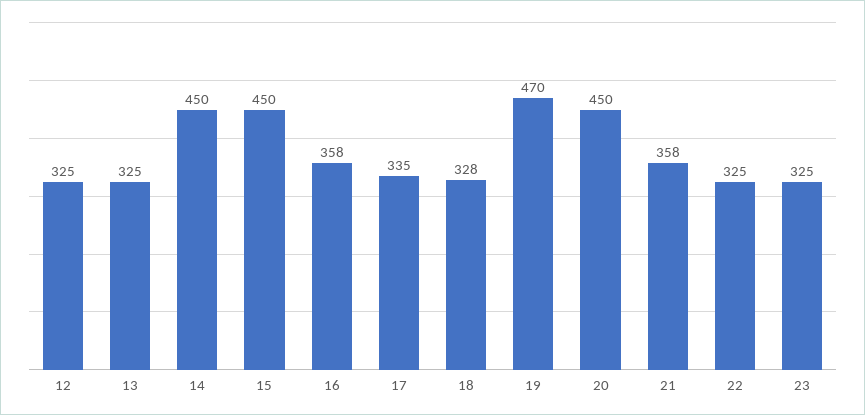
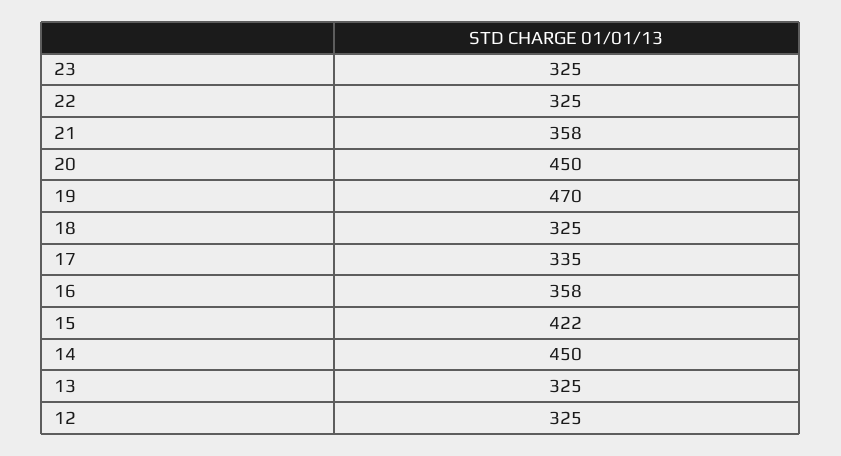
  {
    "12": 325,
    "13": 325,
    "14": 450,
-   "15": 450,
+   "15": 422,
    "16": 358,
    "17": 335,
-   "18": 328,
+   "18": 325,
    "19": 470,
    "20": 450,
    "21": 358,
    "22": 325,
    "23": 325
  }

